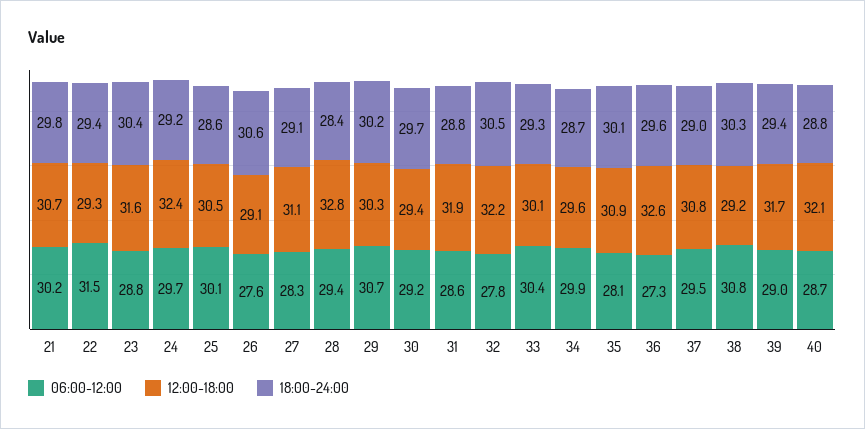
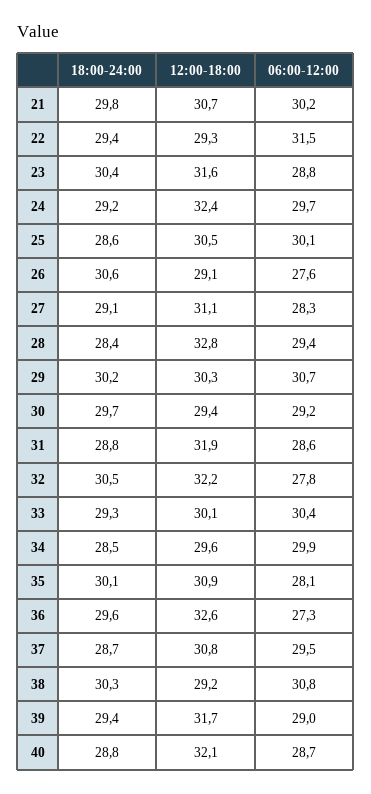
  {
    "06:00-12:00": {
      "21": 30.2,
      "22": 31.5,
      "23": 28.8,
      "24": 29.7,
      "25": 30.1,
      "26": 27.6,
      "27": 28.3,
      "28": 29.4,
      "29": 30.7,
      "30": 29.2,
      "31": 28.6,
      "32": 27.8,
      "33": 30.4,
      "34": 29.9,
      "35": 28.1,
      "36": 27.3,
      "37": 29.5,
      "38": 30.8,
      "39": 29,
      "40": 28.7
    },
    "12:00-18:00": {
      "21": 30.7,
      "22": 29.3,
      "23": 31.6,
      "24": 32.4,
      "25": 30.5,
      "26": 29.1,
      "27": 31.1,
      "28": 32.8,
      "29": 30.3,
      "30": 29.4,
      "31": 31.9,
      "32": 32.2,
      "33": 30.1,
      "34": 29.6,
      "35": 30.9,
      "36": 32.6,
      "37": 30.8,
      "38": 29.2,
      "39": 31.7,
      "40": 32.1
    },
    "18:00-24:00": {
      "21": 29.8,
      "22": 29.4,
      "23": 30.4,
      "24": 29.2,
      "25": 28.6,
      "26": 30.6,
      "27": 29.1,
      "28": 28.4,
      "29": 30.2,
      "30": 29.7,
      "31": 28.8,
      "32": 30.5,
      "33": 29.3,
-     "34": 28.7,
+     "34": 28.5,
      "35": 30.1,
      "36": 29.6,
-     "37": 29,
+     "37": 28.7,
      "38": 30.3,
      "39": 29.4,
      "40": 28.8
    }
  }

